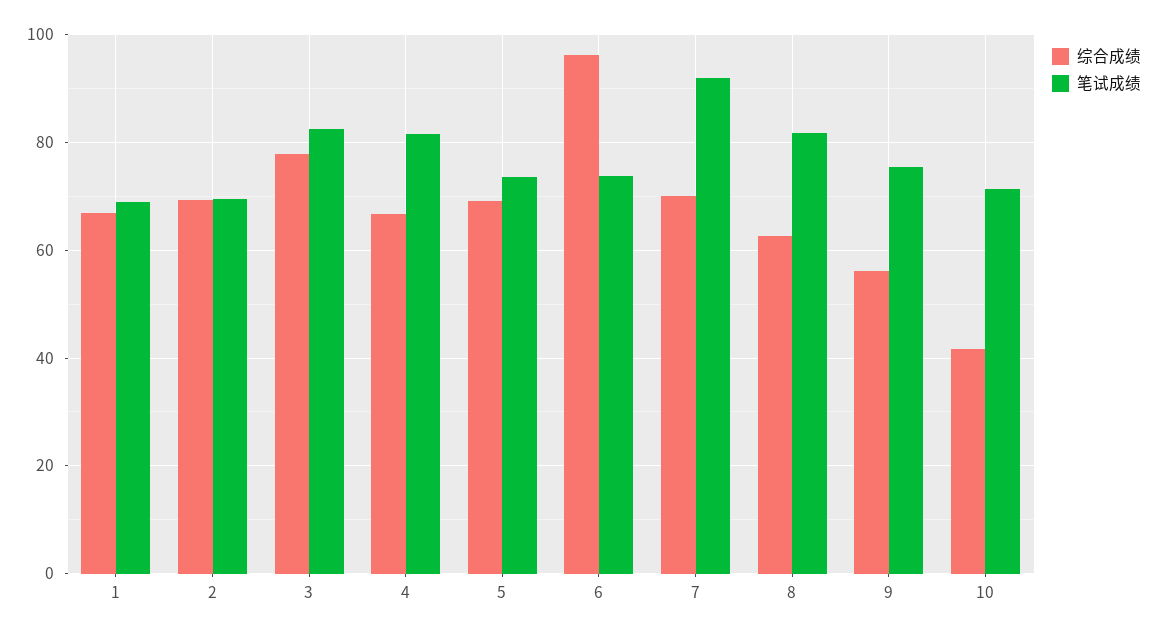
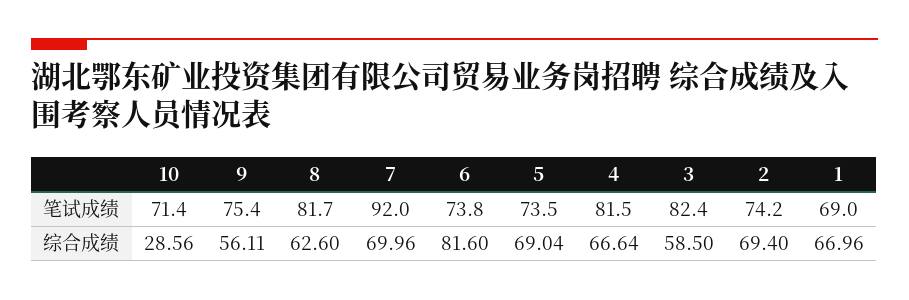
  {
    "综合成绩": {
      "1": 66.96,
      "2": 69.4,
-     "3": 78,
+     "3": 58.5,
      "4": 66.64,
      "5": 69.04,
-     "6": 96,
+     "6": 81.6,
      "7": 69.96,
      "8": 62.6,
      "9": 56.11,
-     "10": 42
+     "10": 28.56
    },
    "笔试成绩": {
      "1": 69,
-     "2": 70,
+     "2": 74.2,
      "3": 82.4,
      "4": 81.5,
      "5": 73.5,
      "6": 73.8,
      "7": 92,
      "8": 81.7,
      "9": 75.4,
      "10": 71.4
    }
  }

